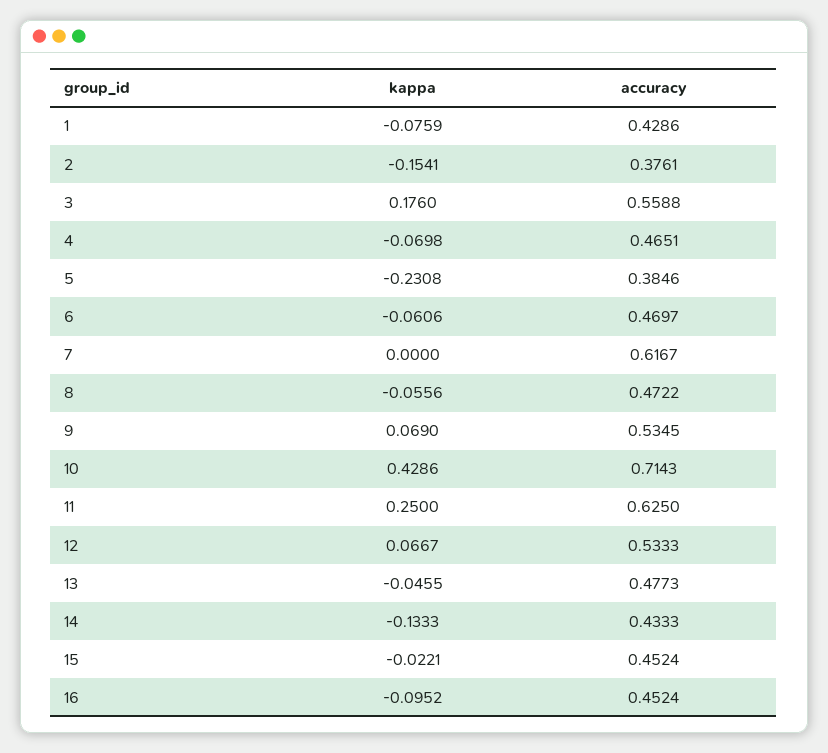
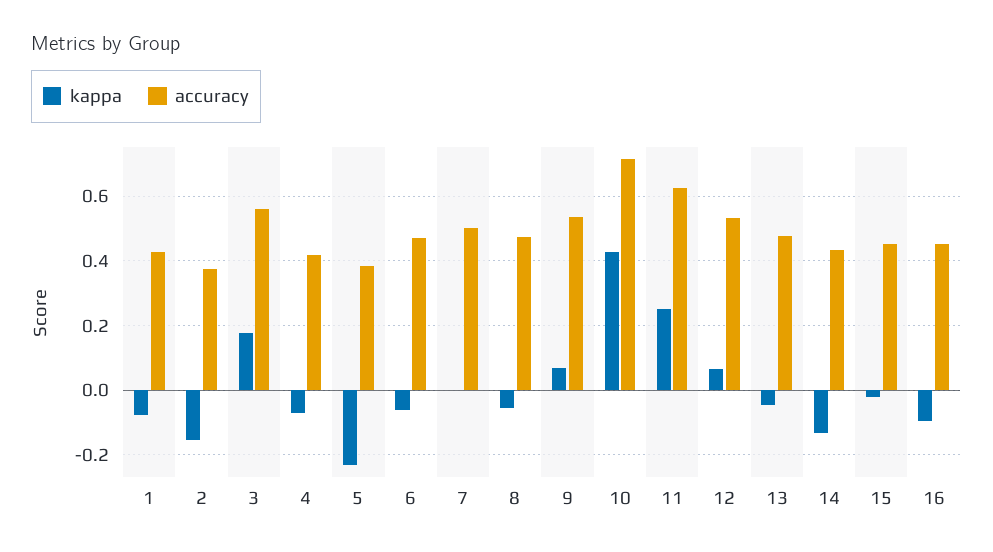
  {
    "kappa": {
      "1": -0.0759,
      "2": -0.1541,
      "3": 0.176,
      "4": -0.0698,
      "5": -0.2308,
      "6": -0.0606,
      "7": 0,
      "8": -0.0556,
      "9": 0.069,
      "10": 0.4286,
      "11": 0.25,
      "12": 0.0667,
      "13": -0.0455,
      "14": -0.1333,
      "15": -0.0221,
      "16": -0.0952
    },
    "accuracy": {
      "1": 0.4286,
      "2": 0.3761,
      "3": 0.5588,
-     "4": 0.4651,
+     "4": 0.42,
      "5": 0.3846,
      "6": 0.4697,
-     "7": 0.6167,
+     "7": 0.5,
      "8": 0.4722,
      "9": 0.5345,
      "10": 0.7143,
      "11": 0.625,
      "12": 0.5333,
      "13": 0.4773,
      "14": 0.4333,
      "15": 0.4524,
      "16": 0.4524
    }
  }

